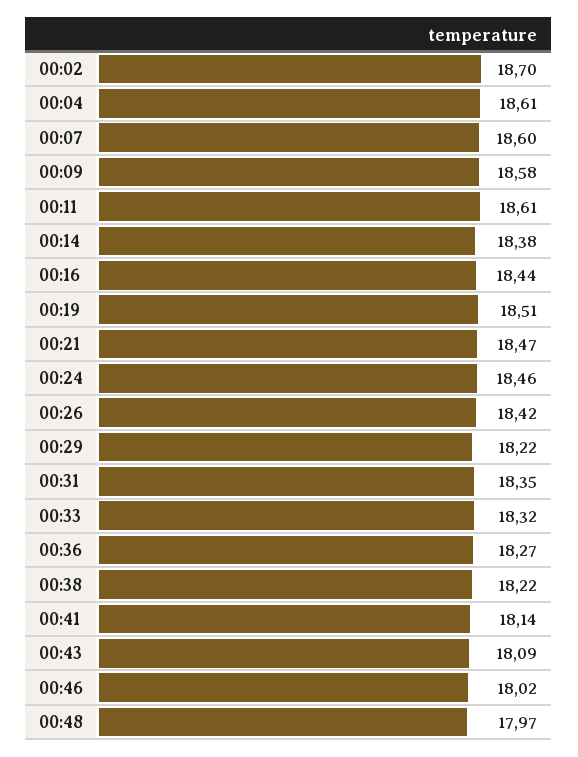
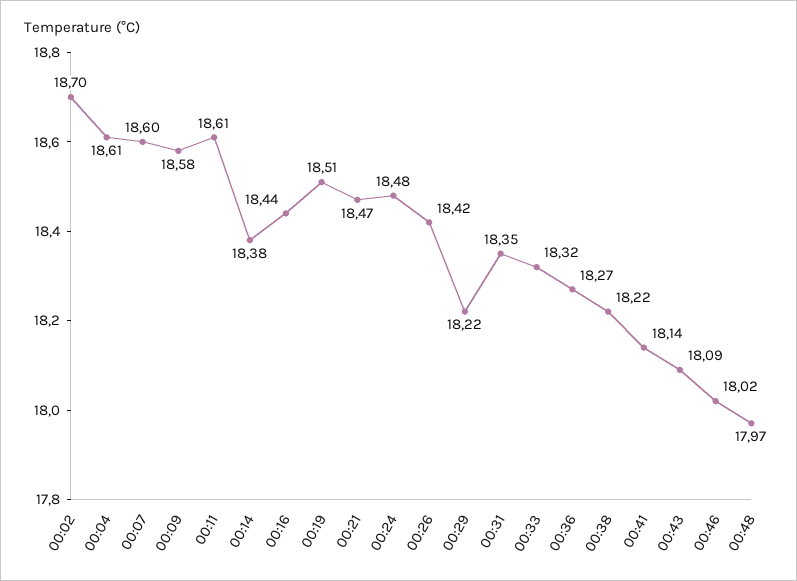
  {
    "00:02": 18.7,
    "00:04": 18.61,
    "00:07": 18.6,
    "00:09": 18.58,
    "00:11": 18.61,
    "00:14": 18.38,
    "00:16": 18.44,
    "00:19": 18.51,
    "00:21": 18.47,
-   "00:24": 18.46,
+   "00:24": 18.48,
    "00:26": 18.42,
    "00:29": 18.22,
    "00:31": 18.35,
    "00:33": 18.32,
    "00:36": 18.27,
    "00:38": 18.22,
    "00:41": 18.14,
    "00:43": 18.09,
    "00:46": 18.02,
    "00:48": 17.97
  }

